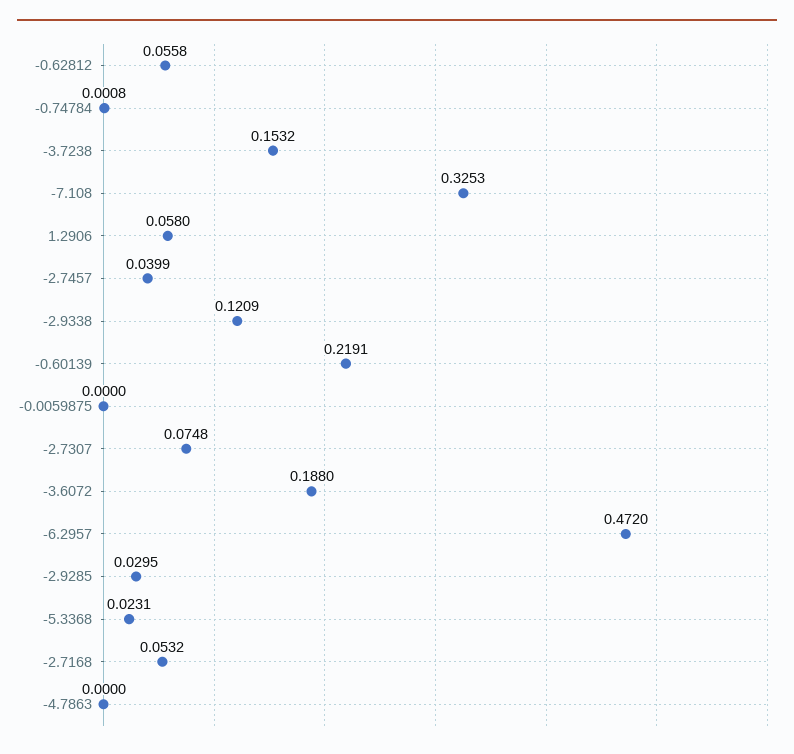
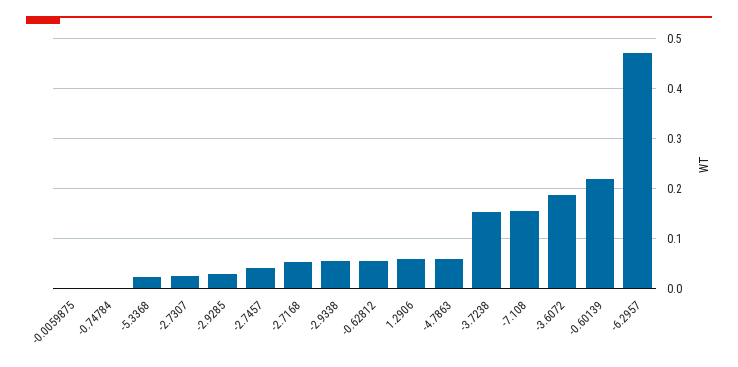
  {
    "-0.62812": 0.0558,
    "-0.74784": 0.0008,
    "-3.7238": 0.1532,
-   "-7.108": 0.3253,
+   "-7.108": 0.16,
    "1.2906": 0.058,
    "-2.7457": 0.0399,
-   "-2.9338": 0.1209,
+   "-2.9338": 0.06,
    "-0.60139": 0.2191,
    "-0.0059875": 0,
-   "-2.7307": 0.0748,
+   "-2.7307": 0.02,
    "-3.6072": 0.188,
    "-6.2957": 0.472,
    "-2.9285": 0.0295,
    "-5.3368": 0.0231,
    "-2.7168": 0.0532,
-   "-4.7863": 0
+   "-4.7863": 0.06
  }

